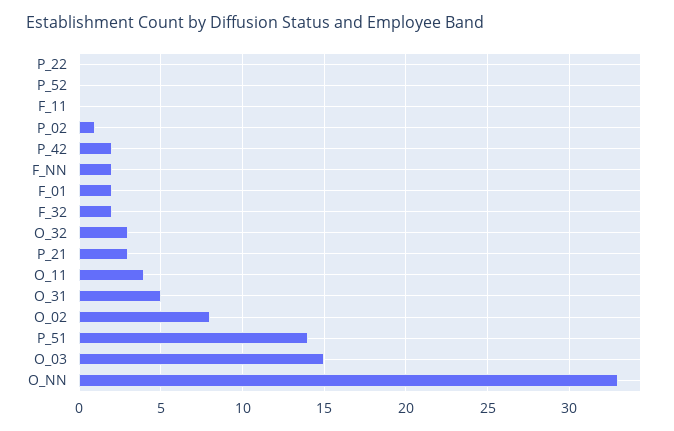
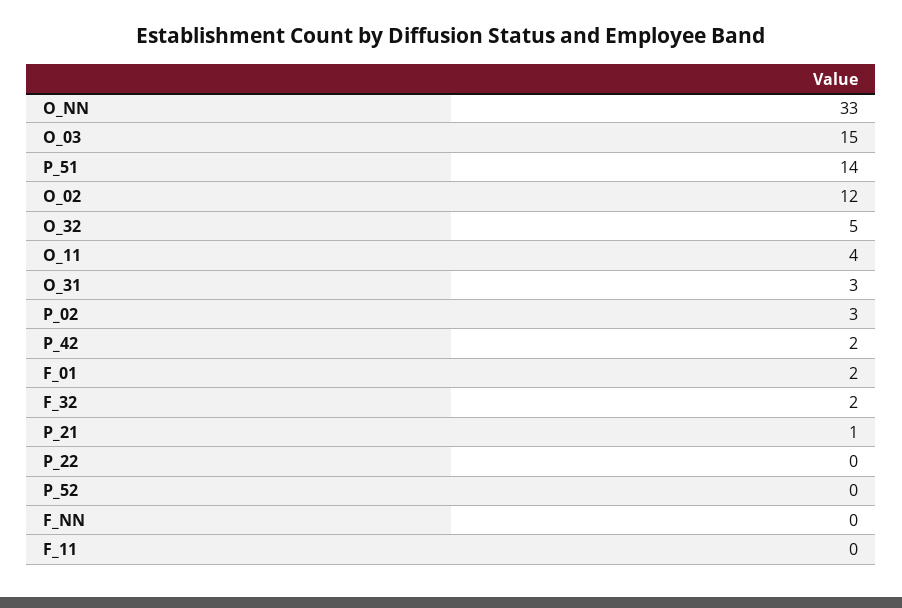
  {
    "P_22": 0,
    "P_52": 0,
    "F_11": 0,
-   "P_02": 1,
+   "P_02": 3,
    "P_42": 2,
-   "F_NN": 2,
+   "F_NN": 0,
    "F_01": 2,
    "F_32": 2,
-   "O_32": 3,
+   "O_32": 5,
-   "P_21": 3,
+   "P_21": 1,
    "O_11": 4,
-   "O_31": 5,
+   "O_31": 3,
-   "O_02": 8,
+   "O_02": 12,
    "P_51": 14,
    "O_03": 15,
    "O_NN": 33
  }

